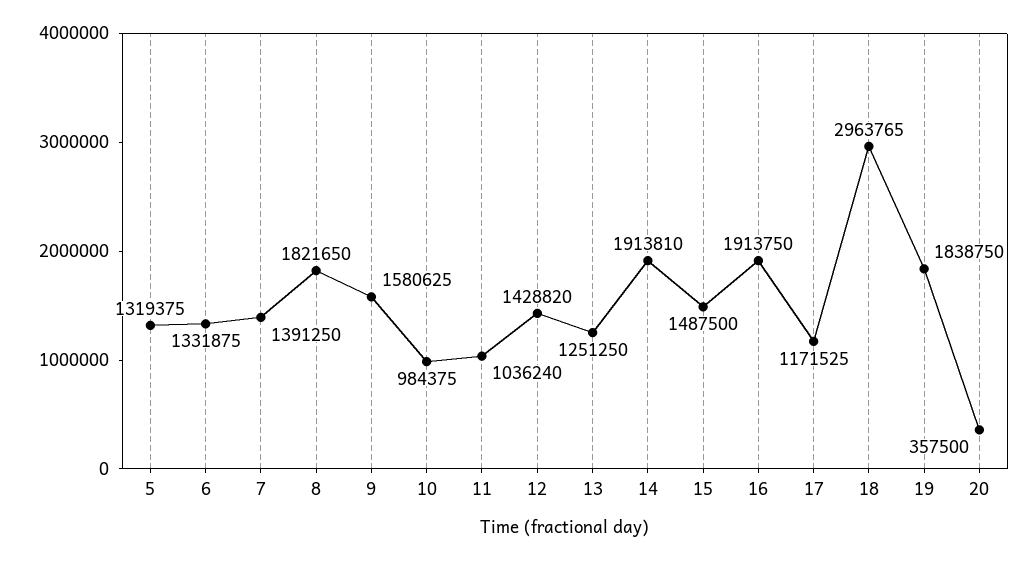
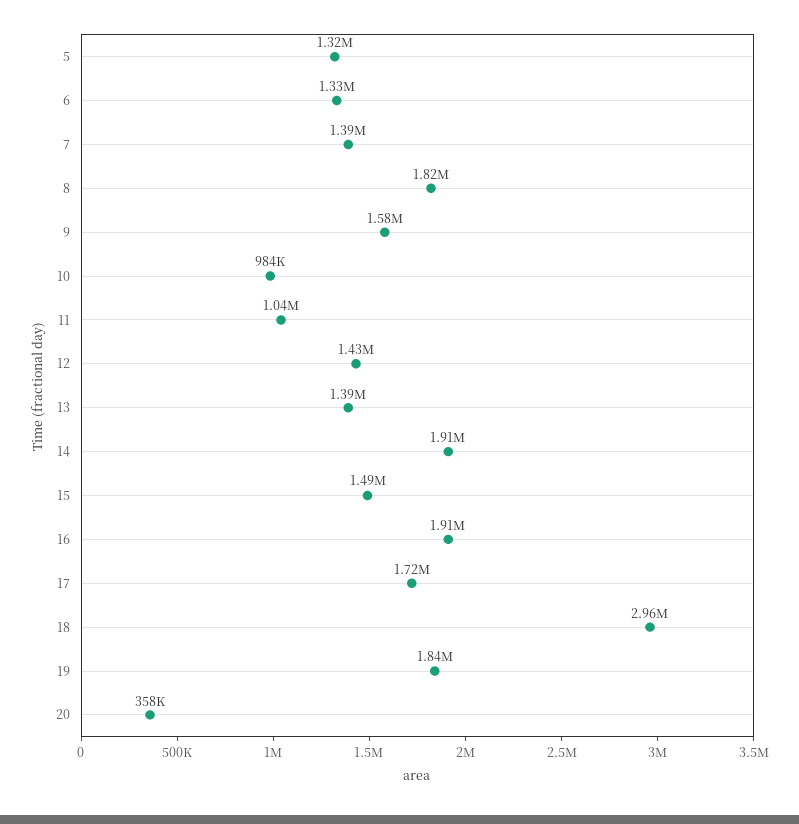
  {
    "5": 1319375,
    "6": 1331875,
    "7": 1391250,
    "8": 1821650,
    "9": 1580625,
    "10": 984375,
    "11": 1036240,
    "12": 1428820,
-   "13": 1251250,
+   "13": 1390000,
    "14": 1913810,
    "15": 1487500,
    "16": 1913750,
-   "17": 1171525,
+   "17": 1720000,
    "18": 2963765,
    "19": 1838750,
    "20": 357500
  }

